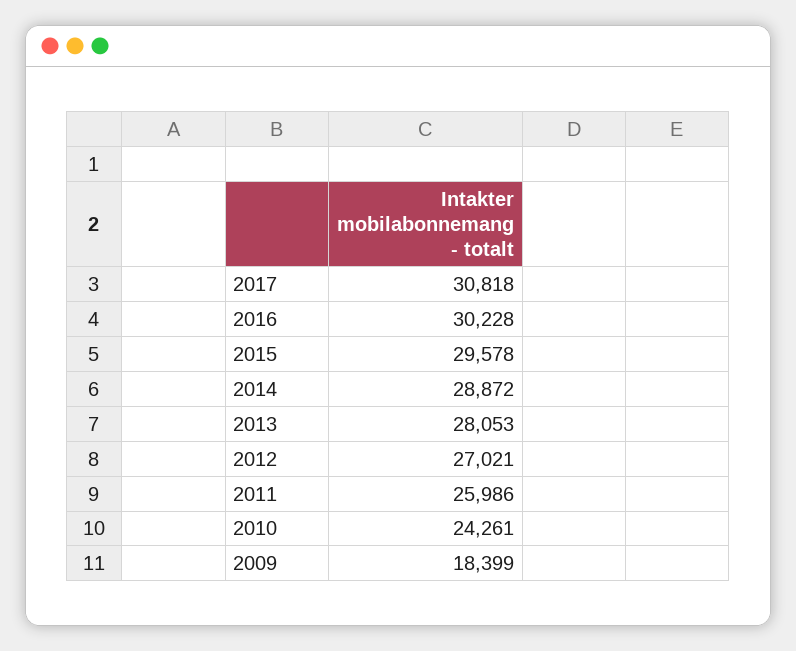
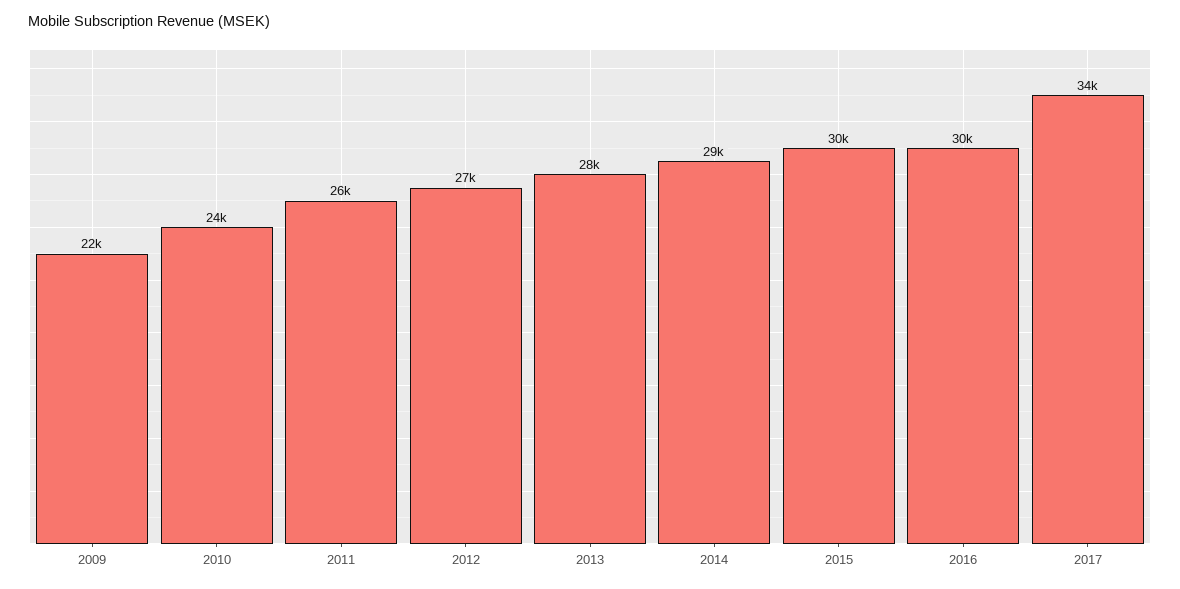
  {
-   "2017": 30818,
+   "2017": 34000,
    "2016": 30228,
    "2015": 29578,
    "2014": 28872,
    "2013": 28053,
    "2012": 27021,
    "2011": 25986,
    "2010": 24261,
-   "2009": 18399
+   "2009": 22000
  }

